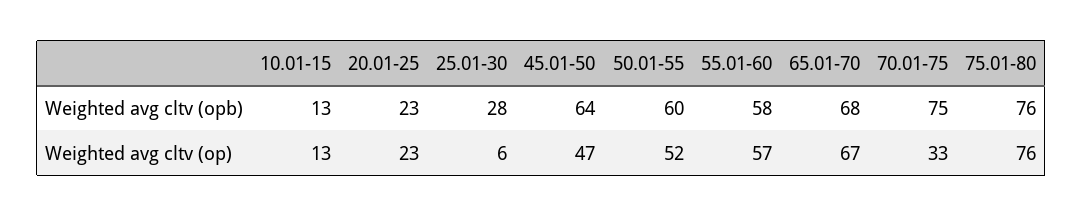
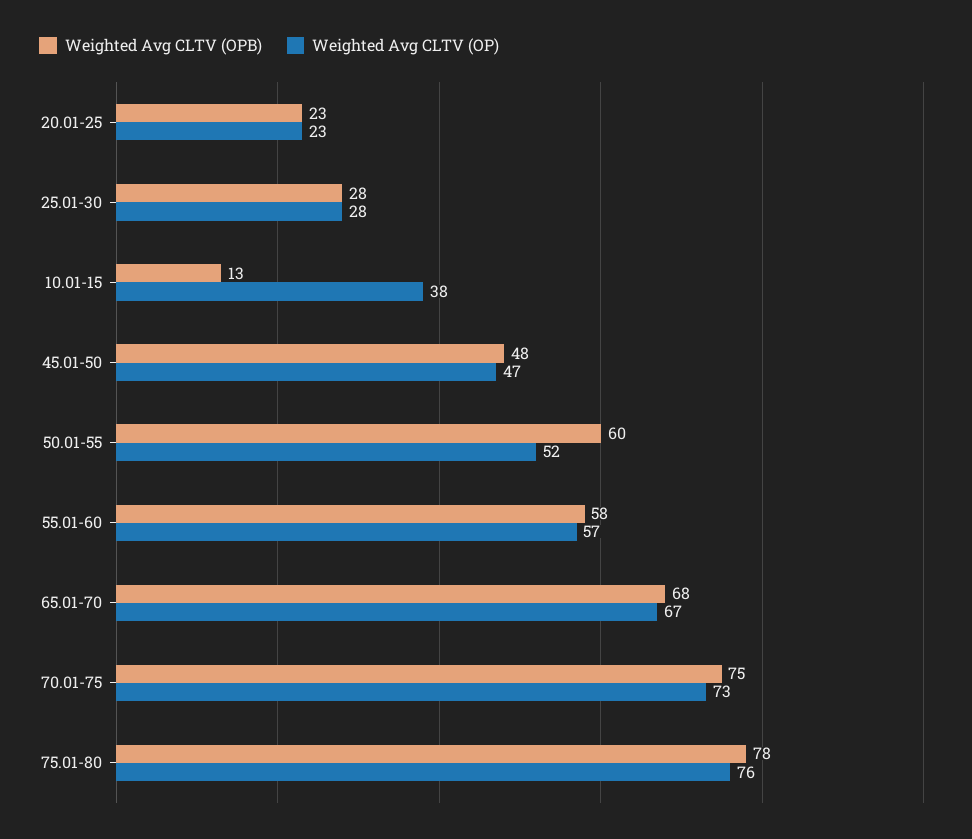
  {
    "Weighted avg cltv (opb)": {
      "10.01-15": 13,
      "20.01-25": 23,
      "25.01-30": 28,
-     "45.01-50": 64,
+     "45.01-50": 48,
      "50.01-55": 60,
      "55.01-60": 58,
      "65.01-70": 68,
      "70.01-75": 75,
-     "75.01-80": 76
+     "75.01-80": 78
    },
    "Weighted avg cltv (op)": {
-     "10.01-15": 13,
+     "10.01-15": 38,
      "20.01-25": 23,
-     "25.01-30": 6,
+     "25.01-30": 28,
      "45.01-50": 47,
      "50.01-55": 52,
      "55.01-60": 57,
      "65.01-70": 67,
-     "70.01-75": 33,
+     "70.01-75": 73,
      "75.01-80": 76
    }
  }

